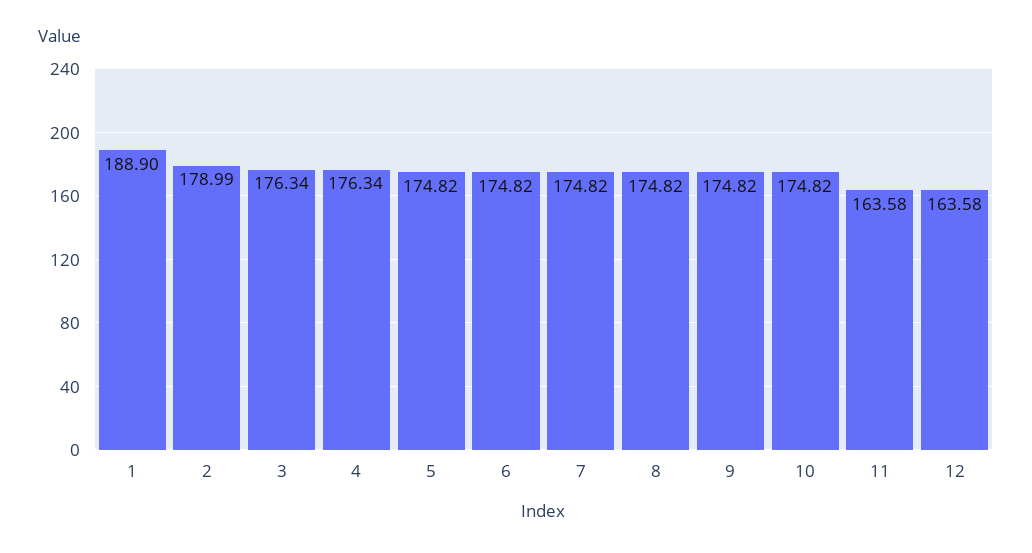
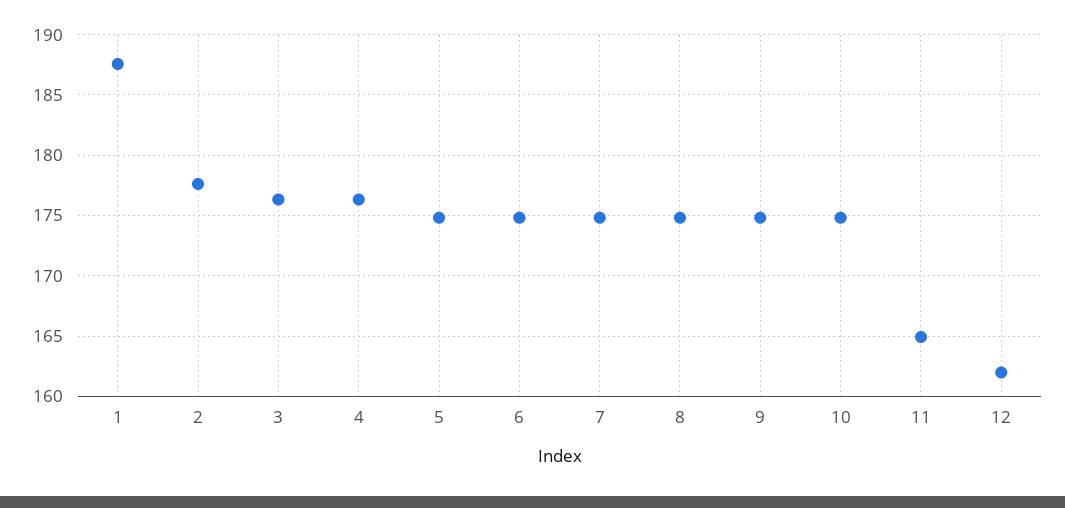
  {
-   "1": 188.9,
+   "1": 187.5,
-   "2": 178.99,
+   "2": 177.5,
    "3": 176.34,
    "4": 176.34,
    "5": 174.82,
    "6": 174.82,
    "7": 174.82,
    "8": 174.82,
    "9": 174.82,
    "10": 174.82,
-   "11": 163.58,
+   "11": 165,
-   "12": 163.58
+   "12": 162
  }

